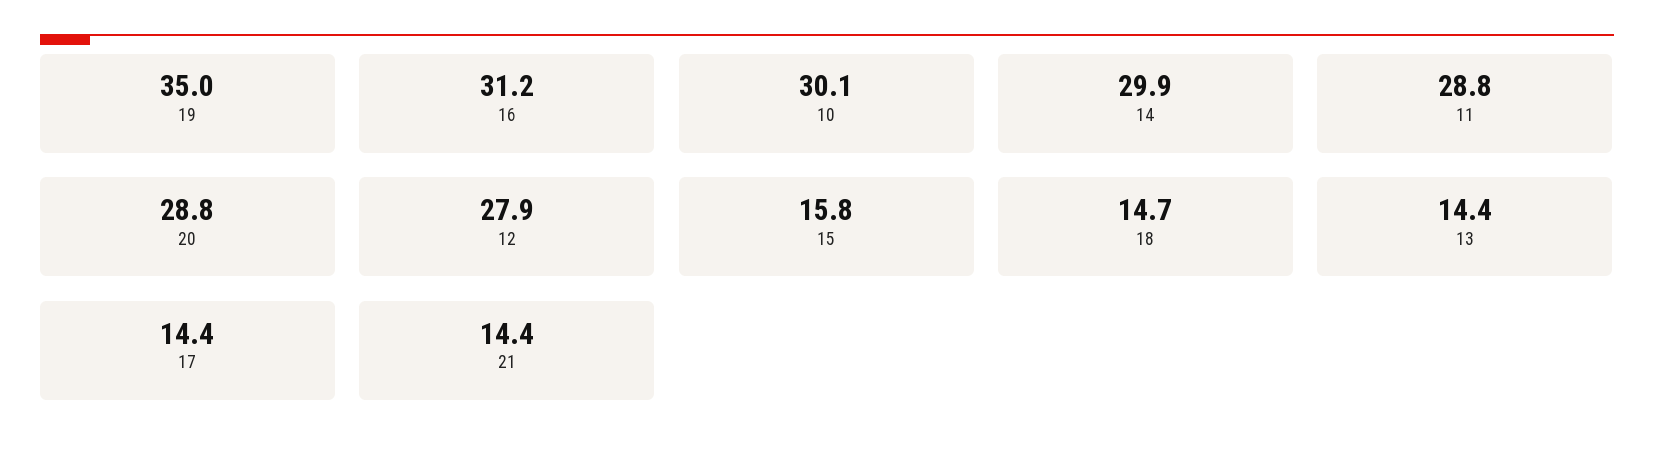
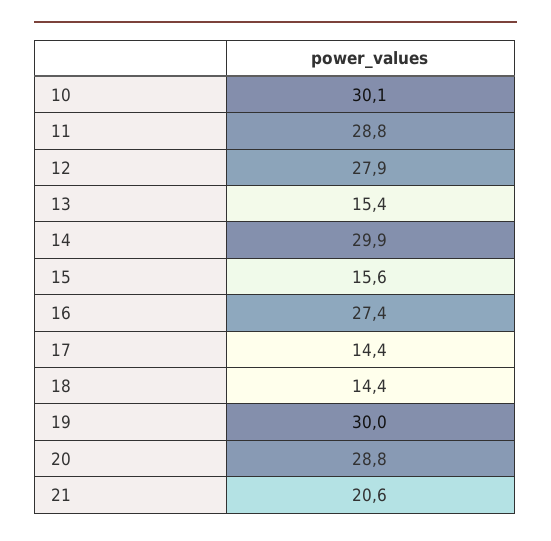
  {
-   "19": 35,
+   "19": 30,
-   "16": 31.2,
+   "16": 27.4,
    "10": 30.1,
    "14": 29.9,
    "11": 28.8,
    "20": 28.8,
    "12": 27.9,
-   "15": 15.8,
+   "15": 15.6,
-   "18": 14.7,
+   "18": 14.4,
-   "13": 14.4,
+   "13": 15.4,
    "17": 14.4,
-   "21": 14.4
+   "21": 20.6
  }

